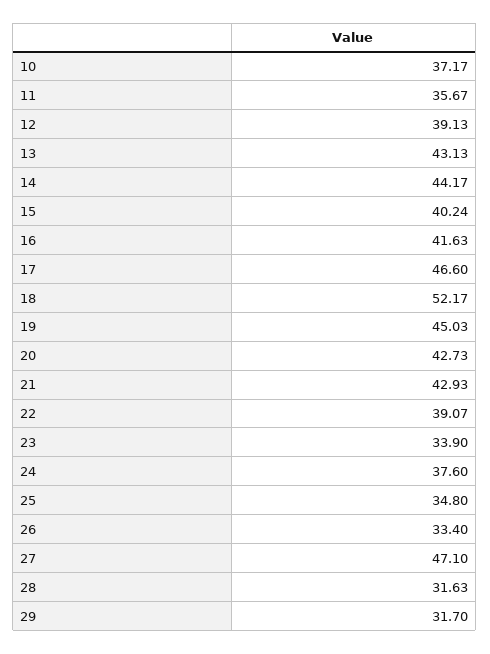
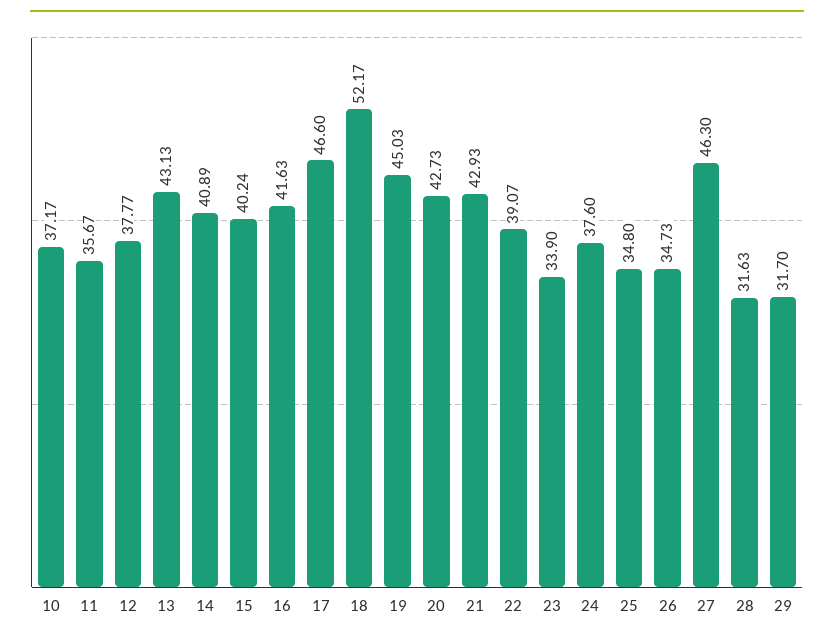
  {
    "10": 37.17,
    "11": 35.67,
-   "12": 39.13,
+   "12": 37.77,
    "13": 43.13,
-   "14": 44.17,
+   "14": 40.89,
    "15": 40.24,
    "16": 41.63,
    "17": 46.6,
    "18": 52.17,
    "19": 45.03,
    "20": 42.73,
    "21": 42.93,
    "22": 39.07,
    "23": 33.9,
    "24": 37.6,
    "25": 34.8,
-   "26": 33.4,
+   "26": 34.73,
-   "27": 47.1,
+   "27": 46.3,
    "28": 31.63,
    "29": 31.7
  }

